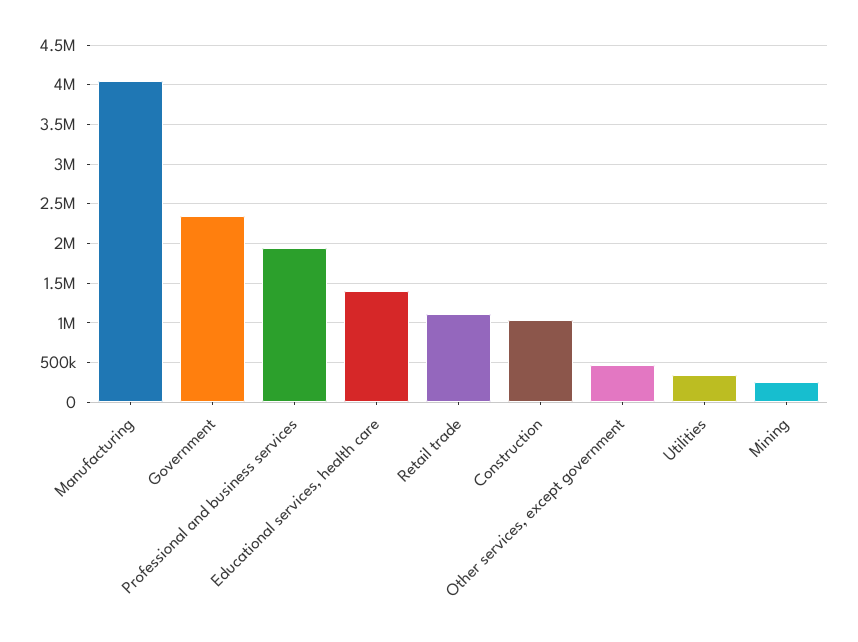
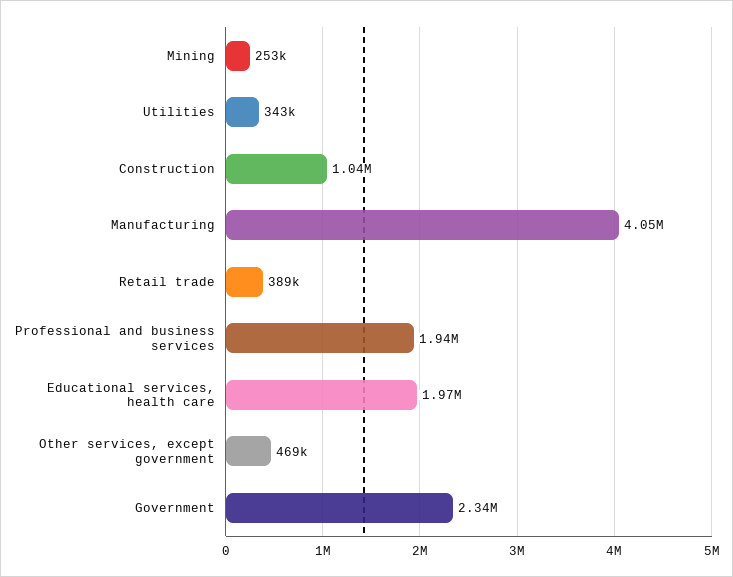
  {
    "Manufacturing": 4050000,
    "Government": 2340000,
    "Professional and business services": 1940000,
-   "Educational services, health care": 1400000,
+   "Educational services, health care": 1970000,
-   "Retail trade": 1100000,
+   "Retail trade": 389000,
    "Construction": 1040000,
    "Other services, except government": 469000,
    "Utilities": 343000,
    "Mining": 253000
  }

